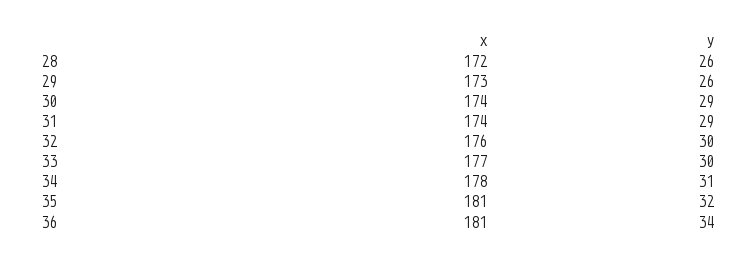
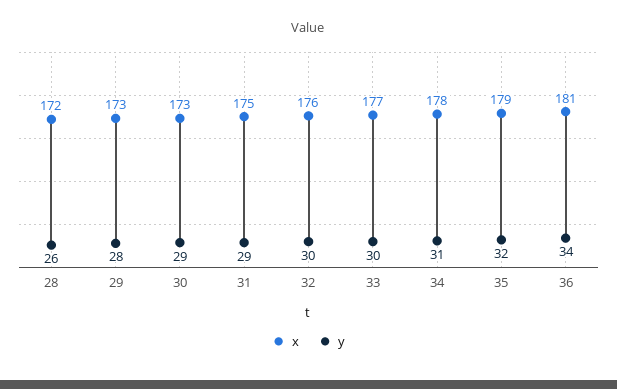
  {
    "x": {
      "28": 172,
      "29": 173,
-     "30": 174,
+     "30": 173,
-     "31": 174,
+     "31": 175,
      "32": 176,
      "33": 177,
      "34": 178,
-     "35": 181,
+     "35": 179,
      "36": 181
    },
    "y": {
      "28": 26,
-     "29": 26,
+     "29": 28,
      "30": 29,
      "31": 29,
      "32": 30,
      "33": 30,
      "34": 31,
      "35": 32,
      "36": 34
    }
  }

